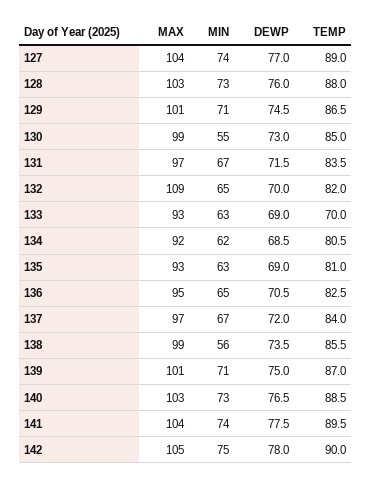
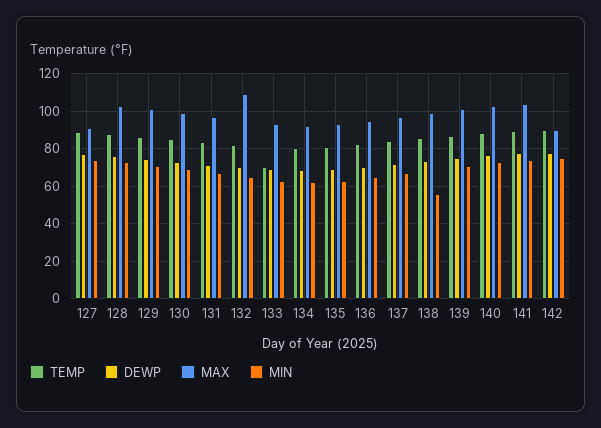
  {
    "MAX": {
-     "127": 104,
+     "127": 90,
      "128": 103,
      "129": 101,
      "130": 99,
      "131": 97,
      "132": 109,
      "133": 93,
      "134": 92,
      "135": 93,
      "136": 95,
      "137": 97,
      "138": 99,
      "139": 101,
      "140": 103,
      "141": 104,
-     "142": 105
+     "142": 90
    },
    "MIN": {
      "127": 74,
      "128": 73,
      "129": 71,
-     "130": 55,
+     "130": 70,
      "131": 67,
      "132": 65,
      "133": 63,
      "134": 62,
      "135": 63,
      "136": 65,
      "137": 67,
      "138": 56,
      "139": 71,
      "140": 73,
      "141": 74,
      "142": 75
    },
    "DEWP": {
      "127": 77,
      "128": 76,
      "129": 74.5,
      "130": 73,
      "131": 71.5,
      "132": 70,
      "133": 69,
      "134": 68.5,
      "135": 69,
      "136": 70.5,
      "137": 72,
      "138": 73.5,
      "139": 75,
      "140": 76.5,
      "141": 77.5,
      "142": 78
    },
    "TEMP": {
      "127": 89,
      "128": 88,
      "129": 86.5,
      "130": 85,
      "131": 83.5,
      "132": 82,
      "133": 70,
      "134": 80.5,
      "135": 81,
      "136": 82.5,
      "137": 84,
      "138": 85.5,
      "139": 87,
      "140": 88.5,
      "141": 89.5,
      "142": 90
    }
  }

